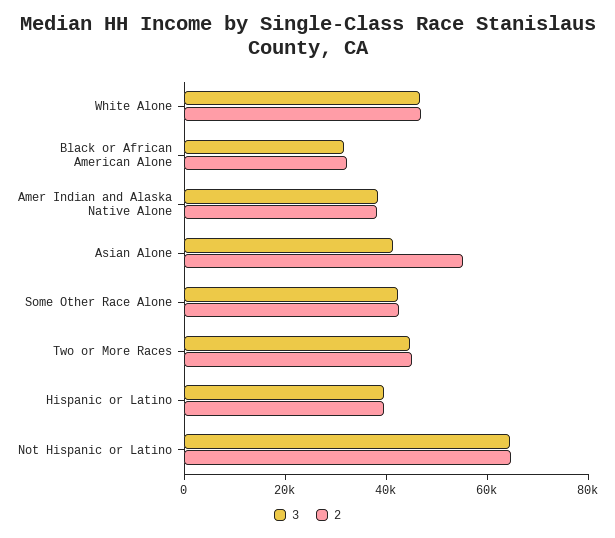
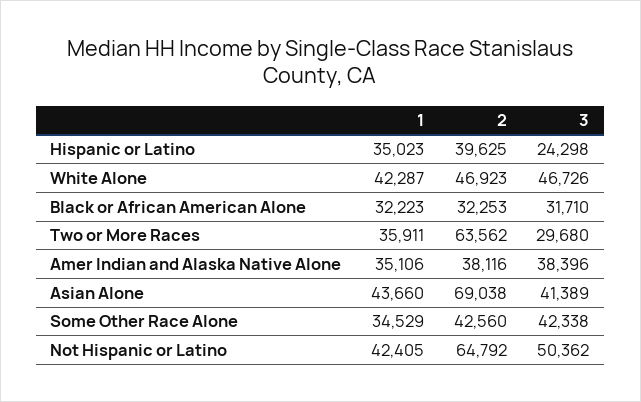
  {
    "3": {
      "White Alone": 46726,
      "Black or African American Alone": 31710,
      "Amer Indian and Alaska Native Alone": 38396,
      "Asian Alone": 41389,
      "Some Other Race Alone": 42338,
-     "Two or More Races": 45000,
+     "Two or More Races": 29680,
-     "Hispanic or Latino": 40000,
+     "Hispanic or Latino": 24298,
-     "Not Hispanic or Latino": 65000
+     "Not Hispanic or Latino": 50362
    },
    "2": {
      "White Alone": 46923,
      "Black or African American Alone": 32253,
      "Amer Indian and Alaska Native Alone": 38116,
-     "Asian Alone": 55000,
+     "Asian Alone": 69038,
      "Some Other Race Alone": 42560,
-     "Two or More Races": 45000,
+     "Two or More Races": 63562,
      "Hispanic or Latino": 39625,
      "Not Hispanic or Latino": 64792
-   }
+   },
+   "1": {
+     "Hispanic or Latino": 35023,
+     "White Alone": 42287,
+     "Black or African American Alone": 32223,
+     "Two or More Races": 35911,
+     "Amer Indian and Alaska Native Alone": 35106,
+     "Asian Alone": 43660,
+     "Some Other Race Alone": 34529,
+     "Not Hispanic or Latino": 42405
+   }
  }

